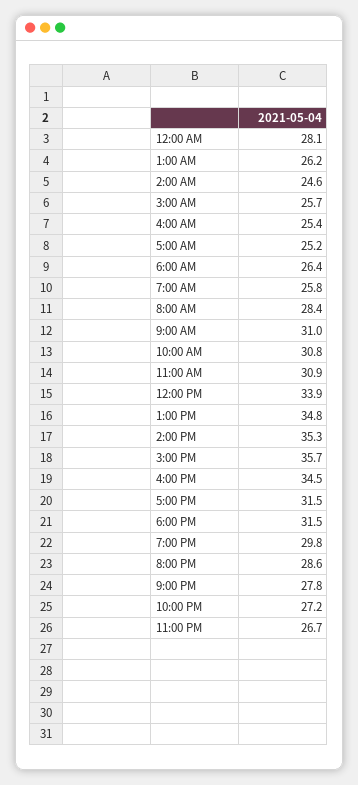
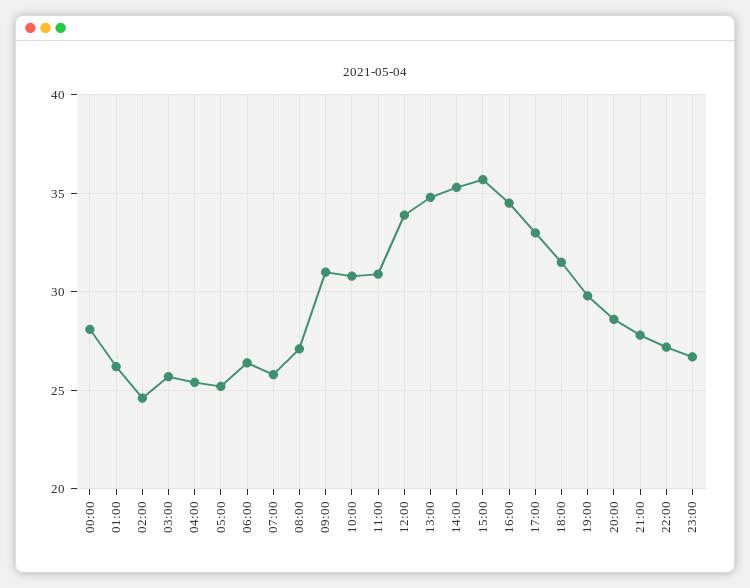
  {
    "12:00 AM": 28.1,
    "1:00 AM": 26.2,
    "2:00 AM": 24.6,
    "3:00 AM": 25.7,
    "4:00 AM": 25.4,
    "5:00 AM": 25.2,
    "6:00 AM": 26.4,
    "7:00 AM": 25.8,
-   "8:00 AM": 28.4,
+   "8:00 AM": 27,
    "9:00 AM": 31,
    "10:00 AM": 30.8,
    "11:00 AM": 30.9,
    "12:00 PM": 33.9,
    "1:00 PM": 34.8,
    "2:00 PM": 35.3,
    "3:00 PM": 35.7,
    "4:00 PM": 34.5,
-   "5:00 PM": 31.5,
+   "5:00 PM": 33,
    "6:00 PM": 31.5,
    "7:00 PM": 29.8,
    "8:00 PM": 28.6,
    "9:00 PM": 27.8,
    "10:00 PM": 27.2,
    "11:00 PM": 26.7
  }

